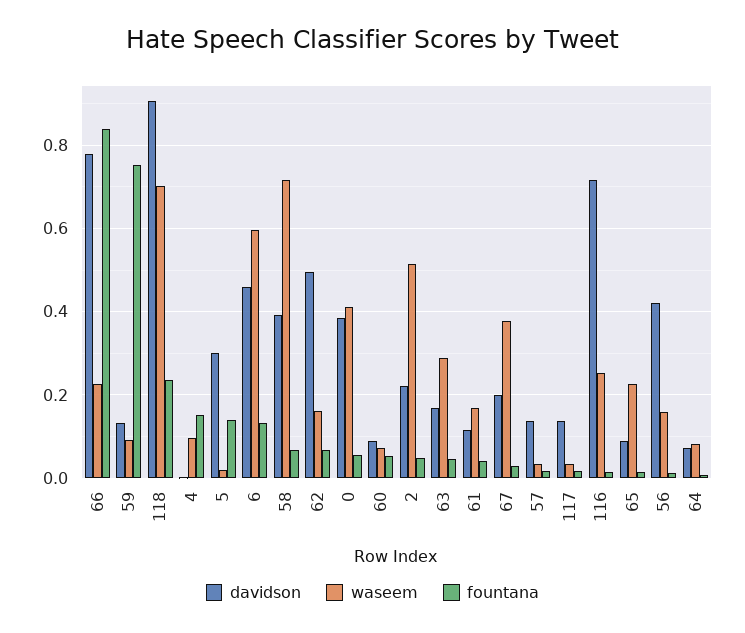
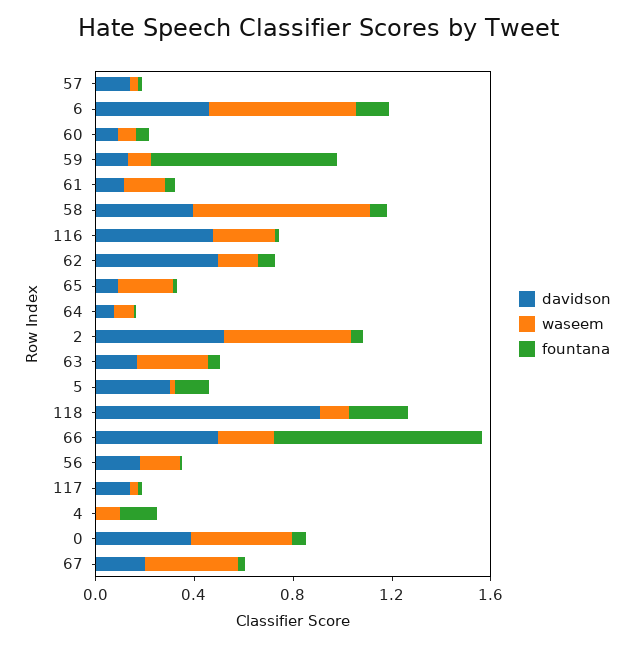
  {
    "davidson": {
-     "66": 0.78,
+     "66": 0.5,
      "59": 0.14,
      "118": 0.9,
      "4": 0,
      "5": 0.3,
      "6": 0.46,
      "58": 0.4,
      "62": 0.5,
      "0": 0.38,
      "60": 0.08,
-     "2": 0.22,
+     "2": 0.5,
      "63": 0.16,
      "61": 0.12,
      "67": 0.2,
      "57": 0.14,
      "117": 0.14,
-     "116": 0.72,
+     "116": 0.5,
      "65": 0.08,
-     "56": 0.42,
+     "56": 0.2,
      "64": 0.08
    },
    "waseem": {
      "66": 0.22,
      "59": 0.1,
-     "118": 0.7,
+     "118": 0.1,
      "4": 0.1,
      "5": 0.02,
      "6": 0.6,
      "58": 0.72,
      "62": 0.16,
      "0": 0.42,
      "60": 0.08,
      "2": 0.52,
      "63": 0.28,
      "61": 0.16,
      "67": 0.38,
      "57": 0.04,
      "117": 0.04,
      "116": 0.26,
      "65": 0.22,
      "56": 0.16,
      "64": 0.08
    },
    "fountana": {
      "66": 0.84,
      "59": 0.76,
      "118": 0.24,
      "4": 0.16,
      "5": 0.14,
      "6": 0.14,
      "58": 0.06,
      "62": 0.06,
      "0": 0.06,
      "60": 0.06,
      "2": 0.04,
      "63": 0.04,
      "61": 0.04,
      "67": 0.02,
      "57": 0.02,
      "117": 0.02,
      "116": 0.02,
      "65": 0.02,
      "56": 0.02,
      "64": 0
    }
  }

